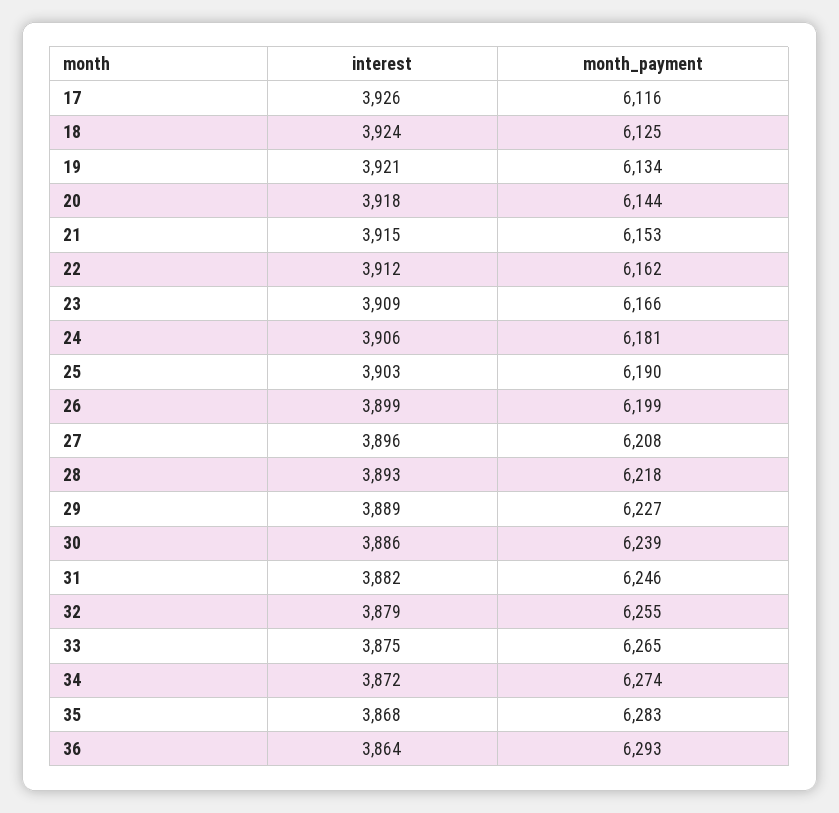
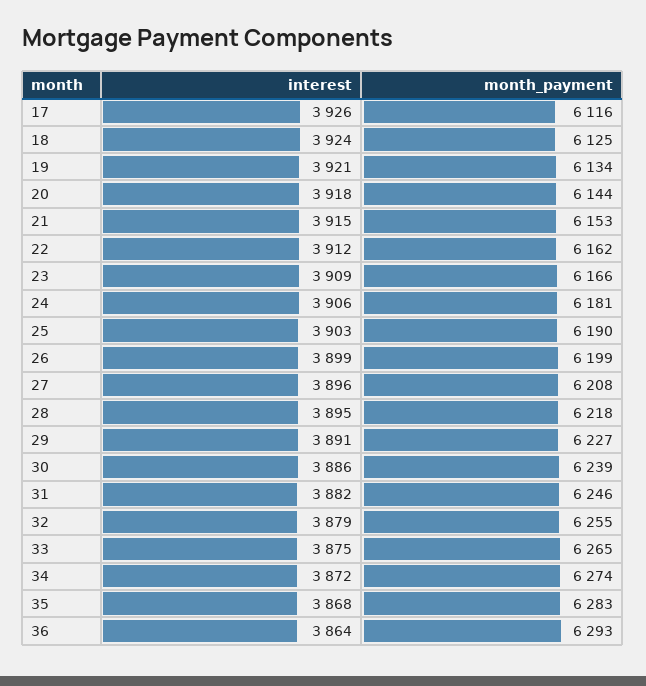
  {
    "interest": {
      "17": 3926,
      "18": 3924,
      "19": 3921,
      "20": 3918,
      "21": 3915,
      "22": 3912,
      "23": 3909,
      "24": 3906,
      "25": 3903,
      "26": 3899,
      "27": 3896,
-     "28": 3893,
+     "28": 3895,
-     "29": 3889,
+     "29": 3891,
      "30": 3886,
      "31": 3882,
      "32": 3879,
      "33": 3875,
      "34": 3872,
      "35": 3868,
      "36": 3864
    },
    "month_payment": {
      "17": 6116,
      "18": 6125,
      "19": 6134,
      "20": 6144,
      "21": 6153,
      "22": 6162,
      "23": 6166,
      "24": 6181,
      "25": 6190,
      "26": 6199,
      "27": 6208,
      "28": 6218,
      "29": 6227,
      "30": 6239,
      "31": 6246,
      "32": 6255,
      "33": 6265,
      "34": 6274,
      "35": 6283,
      "36": 6293
    }
  }

